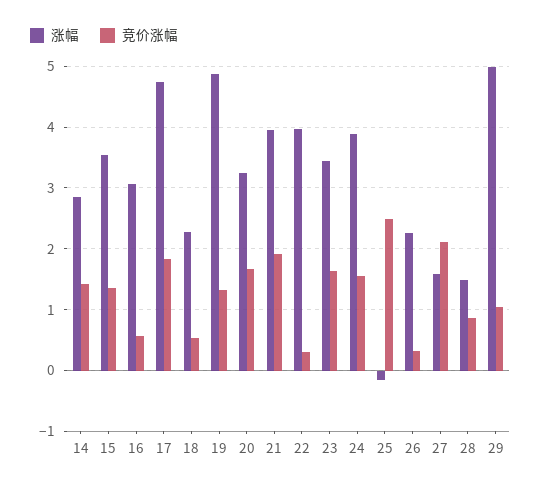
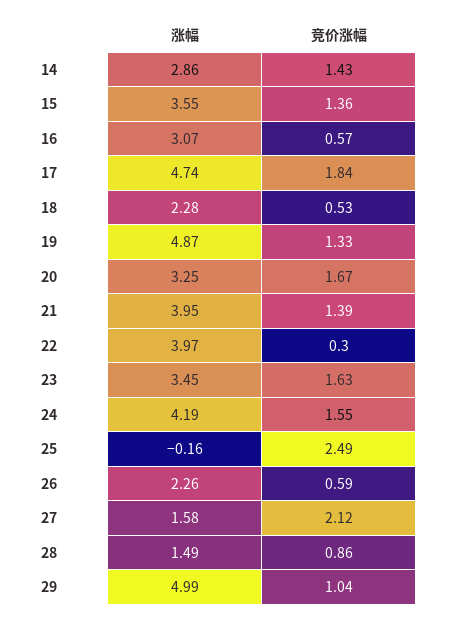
  {
    "涨幅": {
      "14": 2.86,
      "15": 3.55,
      "16": 3.07,
      "17": 4.74,
      "18": 2.28,
      "19": 4.87,
      "20": 3.25,
      "21": 3.95,
      "22": 3.97,
      "23": 3.45,
-     "24": 3.9,
+     "24": 4.19,
      "25": -0.16,
      "26": 2.26,
      "27": 1.58,
      "28": 1.49,
      "29": 4.99
    },
    "竞价涨幅": {
      "14": 1.43,
      "15": 1.36,
      "16": 0.57,
      "17": 1.84,
      "18": 0.53,
      "19": 1.33,
      "20": 1.67,
-     "21": 1.9,
+     "21": 1.39,
      "22": 0.3,
      "23": 1.63,
      "24": 1.55,
      "25": 2.49,
-     "26": 0.3,
+     "26": 0.59,
      "27": 2.12,
      "28": 0.86,
      "29": 1.04
    }
  }

